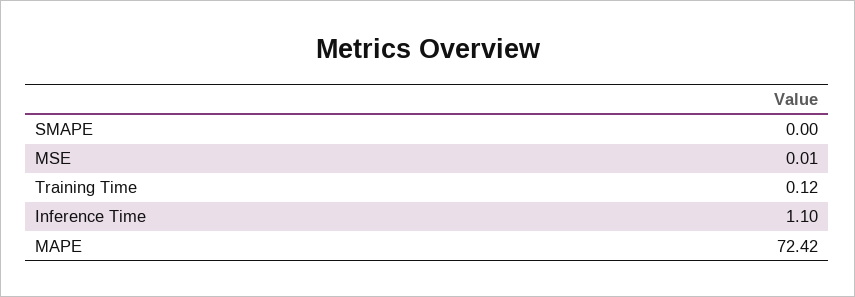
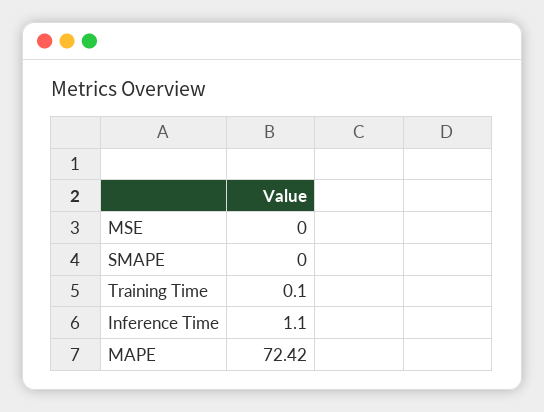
  {
    "SMAPE": 0,
-   "MSE": 0.01,
+   "MSE": 0,
-   "Training Time": 0.12,
+   "Training Time": 0.1,
    "Inference Time": 1.1,
    "MAPE": 72.42
  }

